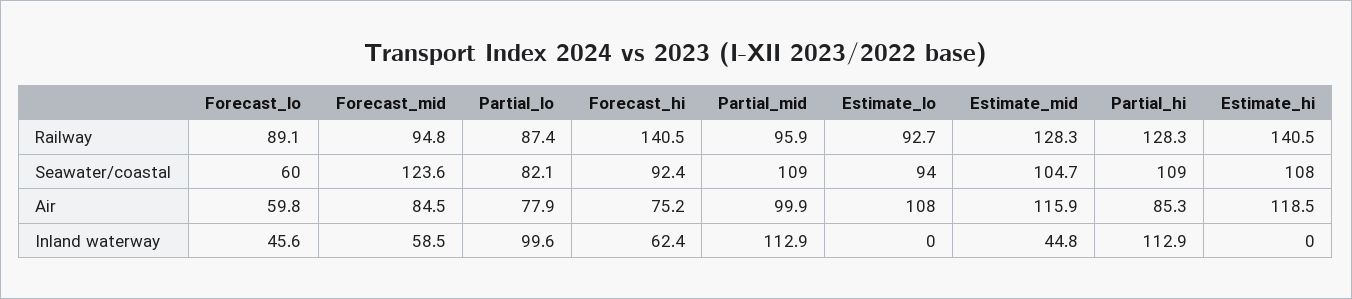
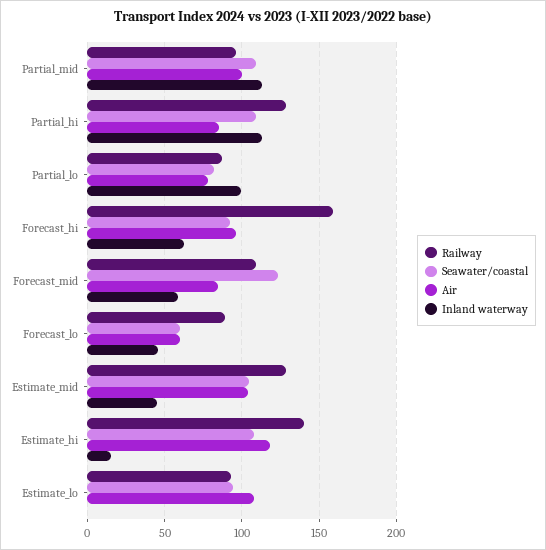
  {
    "Railway": {
      "Forecast_lo": 89.1,
-     "Forecast_mid": 94.8,
+     "Forecast_mid": 110,
      "Partial_lo": 87.4,
-     "Forecast_hi": 140.5,
+     "Forecast_hi": 160,
      "Partial_mid": 95.9,
      "Estimate_lo": 92.7,
      "Estimate_mid": 128.3,
      "Partial_hi": 128.3,
      "Estimate_hi": 140.5
    },
    "Seawater/coastal": {
      "Forecast_lo": 60,
      "Forecast_mid": 123.6,
      "Partial_lo": 82.1,
      "Forecast_hi": 92.4,
      "Partial_mid": 109,
      "Estimate_lo": 94,
      "Estimate_mid": 104.7,
      "Partial_hi": 109,
      "Estimate_hi": 108
    },
    "Air": {
      "Forecast_lo": 59.8,
      "Forecast_mid": 84.5,
      "Partial_lo": 77.9,
-     "Forecast_hi": 75.2,
+     "Forecast_hi": 95,
      "Partial_mid": 99.9,
      "Estimate_lo": 108,
-     "Estimate_mid": 115.9,
+     "Estimate_mid": 105,
      "Partial_hi": 85.3,
      "Estimate_hi": 118.5
    },
    "Inland waterway": {
      "Forecast_lo": 45.6,
      "Forecast_mid": 58.5,
      "Partial_lo": 99.6,
      "Forecast_hi": 62.4,
      "Partial_mid": 112.9,
      "Estimate_lo": 0,
      "Estimate_mid": 44.8,
      "Partial_hi": 112.9,
-     "Estimate_hi": 0
+     "Estimate_hi": 15
    }
  }

